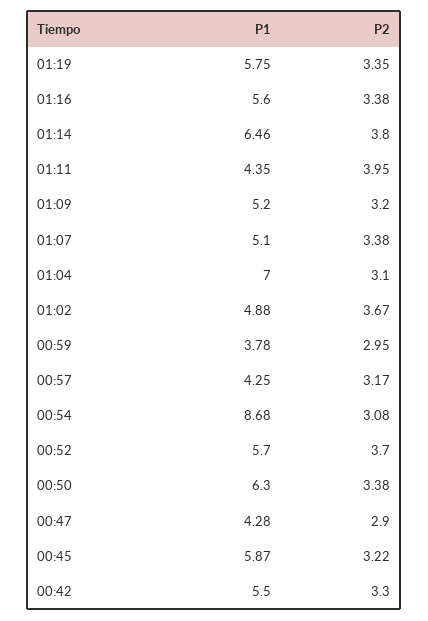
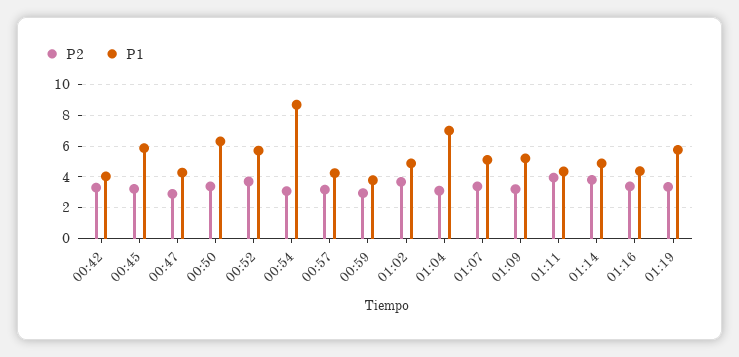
  {
    "P1": {
      "01:19": 5.75,
-     "01:16": 5.6,
+     "01:16": 4.5,
-     "01:14": 6.46,
+     "01:14": 5,
      "01:11": 4.35,
      "01:09": 5.2,
      "01:07": 5.1,
      "01:04": 7,
      "01:02": 4.88,
      "00:59": 3.78,
      "00:57": 4.25,
      "00:54": 8.68,
      "00:52": 5.7,
      "00:50": 6.3,
      "00:47": 4.28,
      "00:45": 5.87,
-     "00:42": 5.5
+     "00:42": 4
    },
    "P2": {
      "01:19": 3.35,
      "01:16": 3.38,
      "01:14": 3.8,
      "01:11": 3.95,
      "01:09": 3.2,
      "01:07": 3.38,
      "01:04": 3.1,
      "01:02": 3.67,
      "00:59": 2.95,
      "00:57": 3.17,
      "00:54": 3.08,
      "00:52": 3.7,
      "00:50": 3.38,
      "00:47": 2.9,
      "00:45": 3.22,
      "00:42": 3.3
    }
  }

